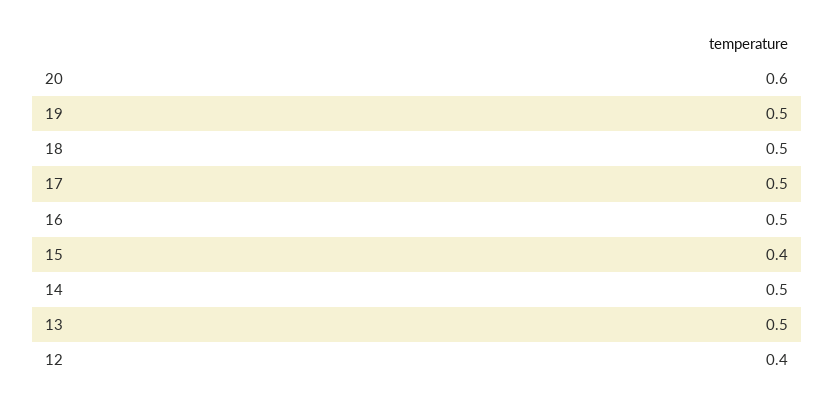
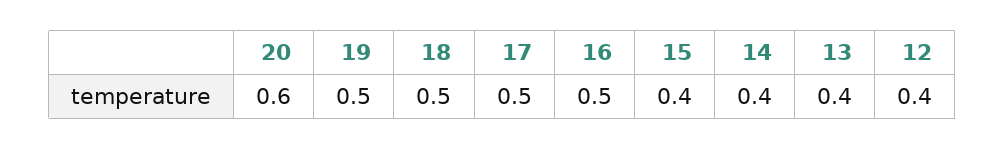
  {
    "20": 0.6,
    "19": 0.5,
    "18": 0.5,
    "17": 0.5,
    "16": 0.5,
    "15": 0.4,
-   "14": 0.5,
+   "14": 0.4,
-   "13": 0.5,
+   "13": 0.4,
    "12": 0.4
  }

